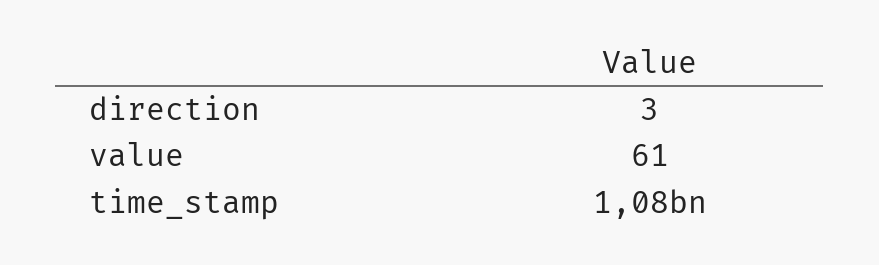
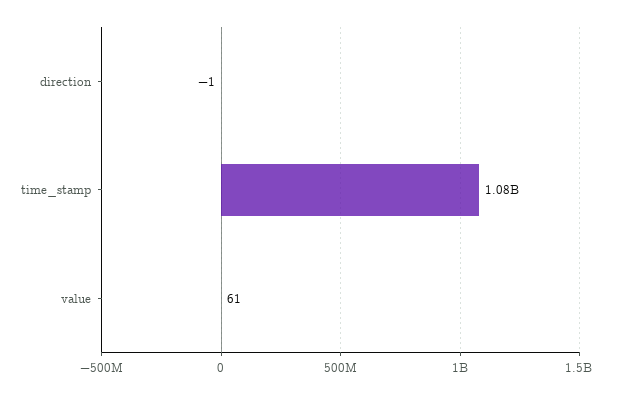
  {
-   "direction": 3,
+   "direction": -1,
    "value": 61,
    "time_stamp": 1080000000
  }

